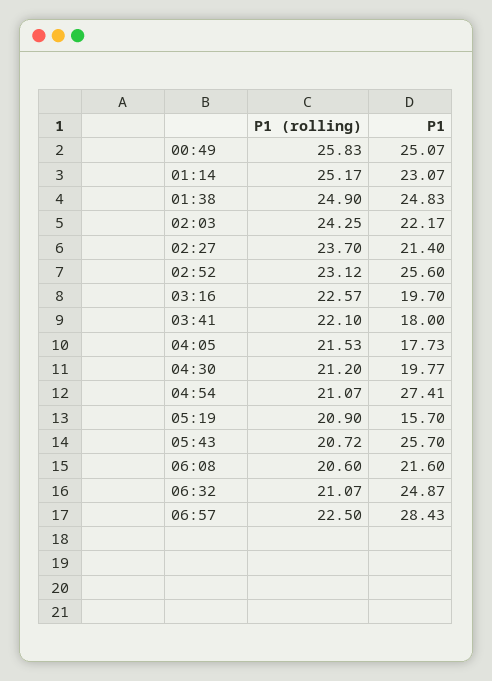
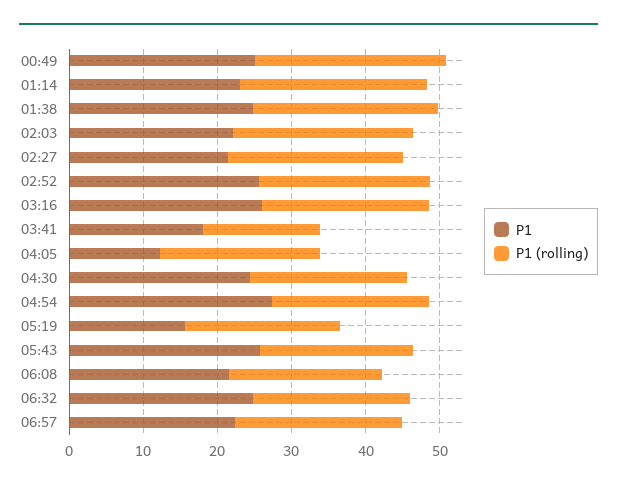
  {
    "P1 (rolling)": {
      "00:49": 25.83,
      "01:14": 25.17,
      "01:38": 24.9,
      "02:03": 24.25,
      "02:27": 23.7,
      "02:52": 23.12,
      "03:16": 22.57,
-     "03:41": 22.1,
+     "03:41": 16,
      "04:05": 21.53,
      "04:30": 21.2,
      "04:54": 21.07,
      "05:19": 20.9,
      "05:43": 20.72,
      "06:08": 20.6,
      "06:32": 21.07,
      "06:57": 22.5
    },
    "P1": {
      "00:49": 25.07,
      "01:14": 23.07,
      "01:38": 24.83,
      "02:03": 22.17,
      "02:27": 21.4,
      "02:52": 25.6,
-     "03:16": 19.7,
+     "03:16": 26,
      "03:41": 18,
-     "04:05": 17.73,
+     "04:05": 12,
-     "04:30": 19.77,
+     "04:30": 24,
      "04:54": 27.41,
      "05:19": 15.7,
      "05:43": 25.7,
      "06:08": 21.6,
      "06:32": 24.87,
-     "06:57": 28.43
+     "06:57": 22
    }
  }

